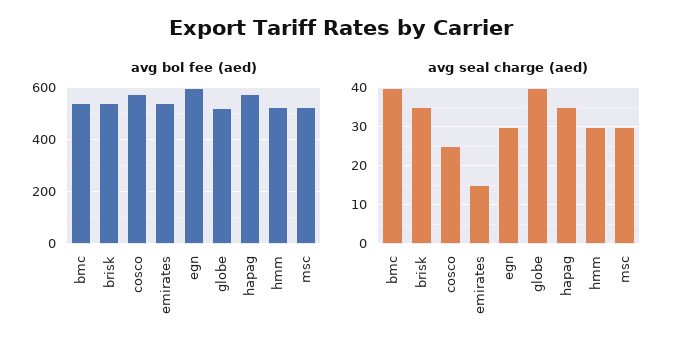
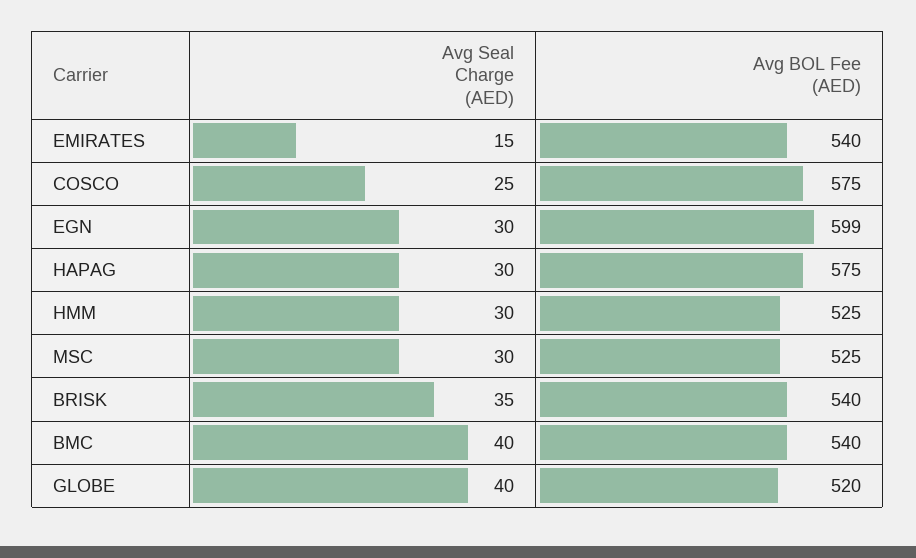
  {
    "avg bol fee (aed)": {
      "bmc": 540,
      "brisk": 540,
      "cosco": 575,
      "emirates": 540,
      "egn": 599,
      "globe": 520,
      "hapag": 575,
      "hmm": 525,
      "msc": 525
    },
    "avg seal charge (aed)": {
      "bmc": 40,
      "brisk": 35,
      "cosco": 25,
      "emirates": 15,
      "egn": 30,
      "globe": 40,
-     "hapag": 35,
+     "hapag": 30,
      "hmm": 30,
      "msc": 30
    }
  }

